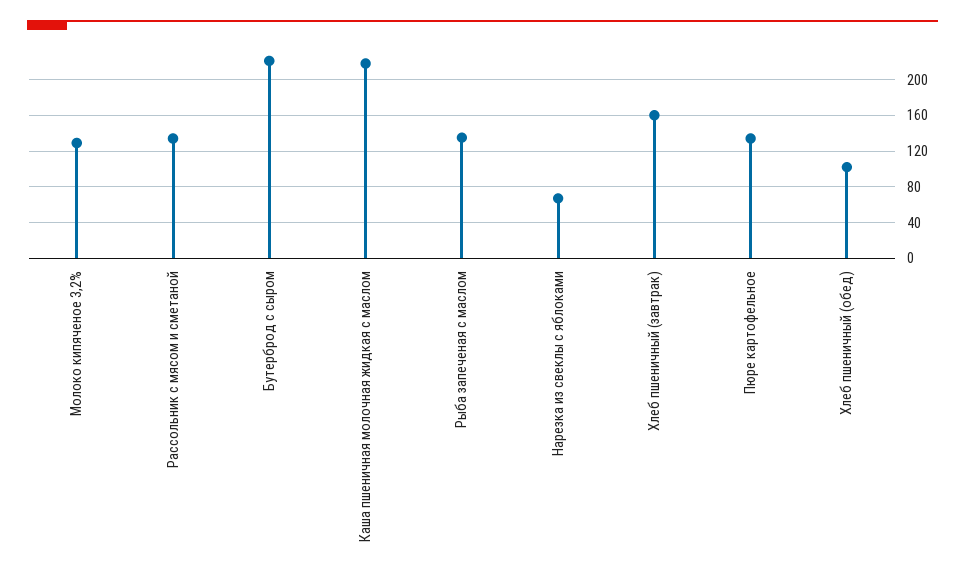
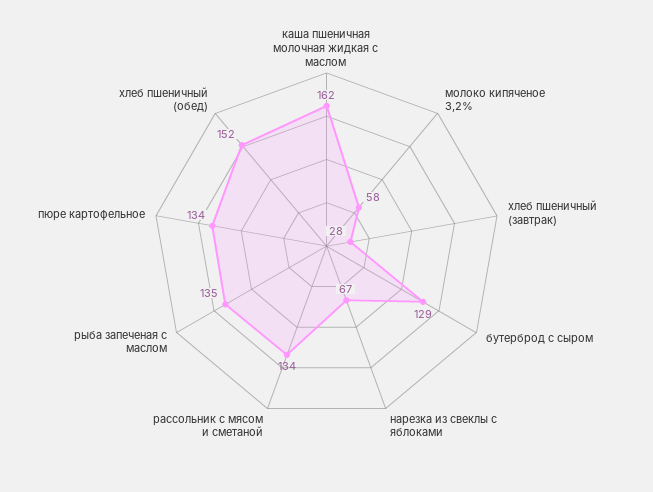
  {
-   "Молоко кипяченое 3,2%": 130,
+   "Молоко кипяченое 3,2%": 58,
    "Рассольник с мясом и сметаной": 134,
-   "Бутерброд с сыром": 220,
+   "Бутерброд с сыром": 129,
-   "Каша пшеничная молочная жидкая с маслом": 220,
+   "Каша пшеничная молочная жидкая с маслом": 162,
    "Рыба запеченая с маслом": 135,
    "Нарезка из свеклы с яблоками": 67,
-   "Хлеб пшеничный (завтрак)": 160,
+   "Хлеб пшеничный (завтрак)": 28,
    "Пюре картофельное": 134,
-   "Хлеб пшеничный (обед)": 100
+   "Хлеб пшеничный (обед)": 152
  }

